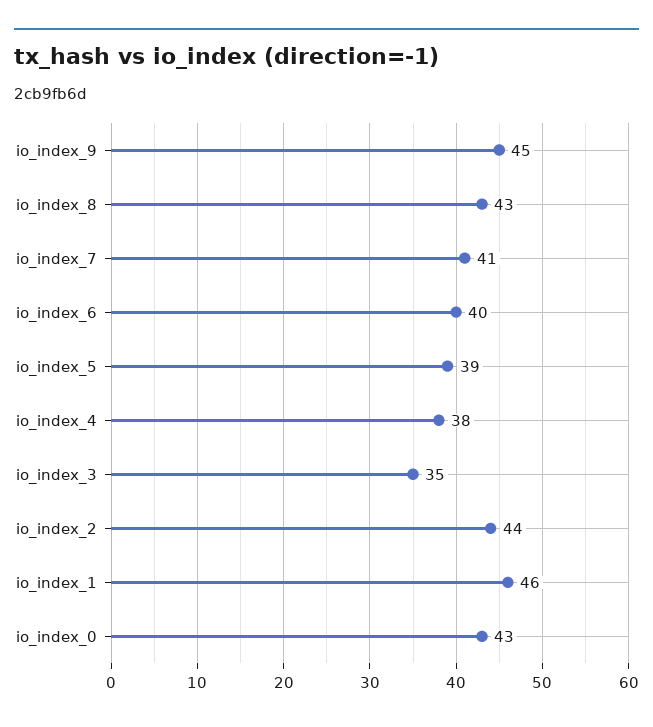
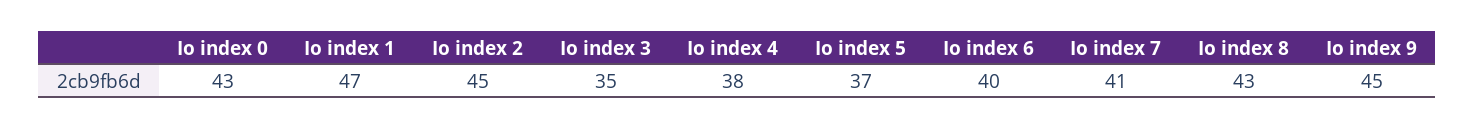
  {
    "io_index_9": 45,
    "io_index_8": 43,
    "io_index_7": 41,
    "io_index_6": 40,
-   "io_index_5": 39,
+   "io_index_5": 37,
    "io_index_4": 38,
    "io_index_3": 35,
-   "io_index_2": 44,
+   "io_index_2": 45,
-   "io_index_1": 46,
+   "io_index_1": 47,
    "io_index_0": 43
  }

